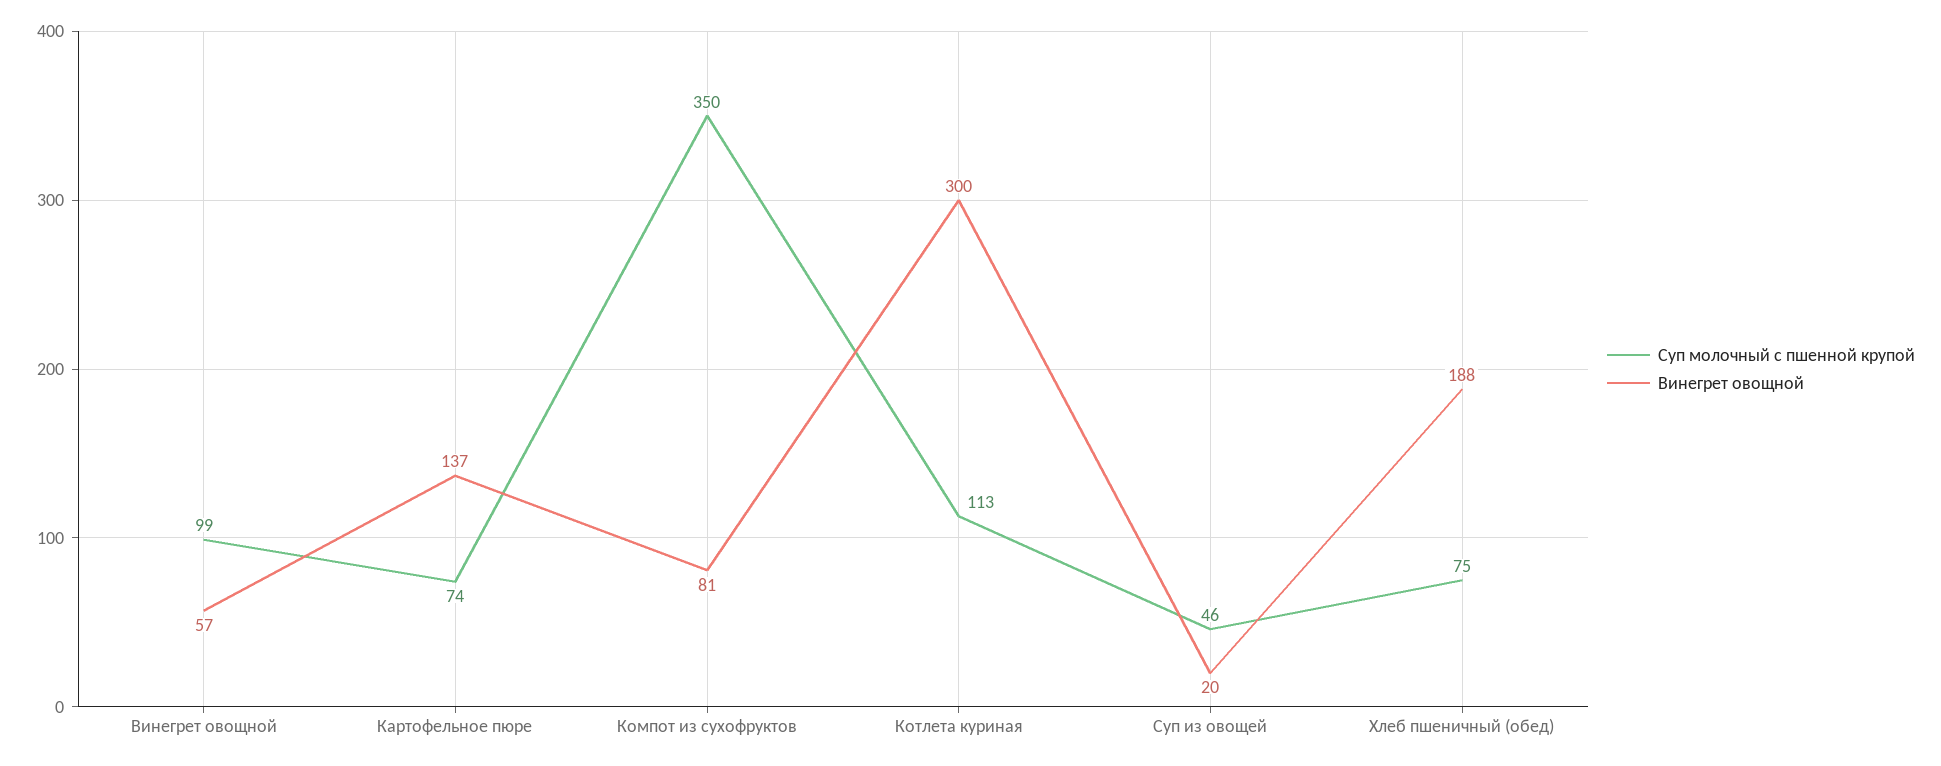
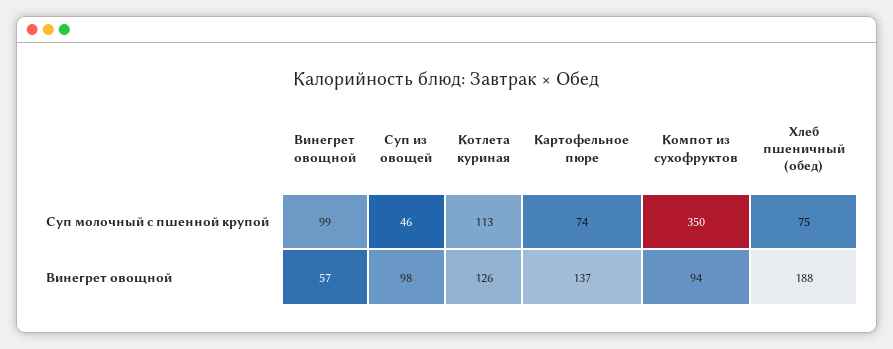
  {
    "Суп молочный с пшенной крупой": {
      "Винегрет овощной": 99,
      "Картофельное пюре": 74,
      "Компот из сухофруктов": 350,
      "Котлета куриная": 113,
      "Суп из овощей": 46,
      "Хлеб пшеничный (обед)": 75
    },
    "Винегрет овощной": {
      "Винегрет овощной": 57,
      "Картофельное пюре": 137,
-     "Компот из сухофруктов": 81,
+     "Компот из сухофруктов": 94,
-     "Котлета куриная": 300,
+     "Котлета куриная": 126,
-     "Суп из овощей": 20,
+     "Суп из овощей": 98,
      "Хлеб пшеничный (обед)": 188
    }
  }

